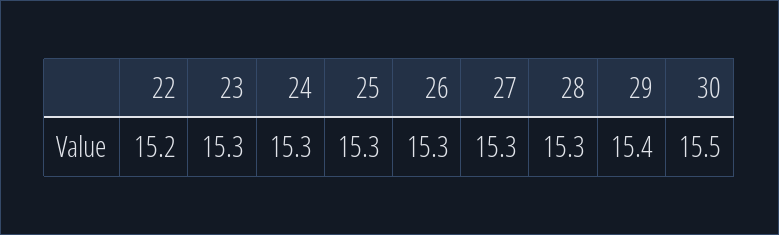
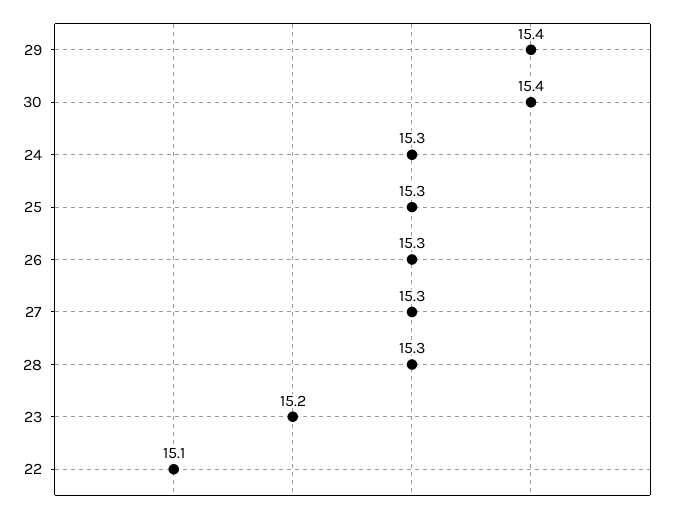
  {
-   "22": 15.2,
+   "22": 15.1,
-   "23": 15.3,
+   "23": 15.2,
    "24": 15.3,
    "25": 15.3,
    "26": 15.3,
    "27": 15.3,
    "28": 15.3,
    "29": 15.4,
-   "30": 15.5
+   "30": 15.4
  }

